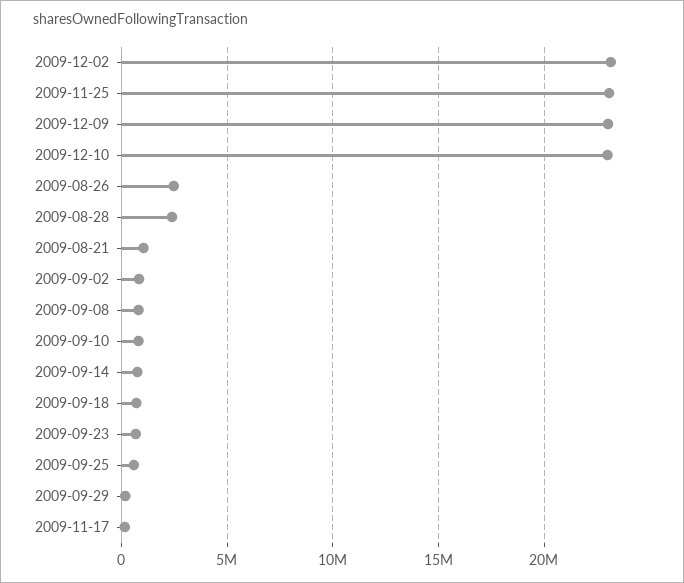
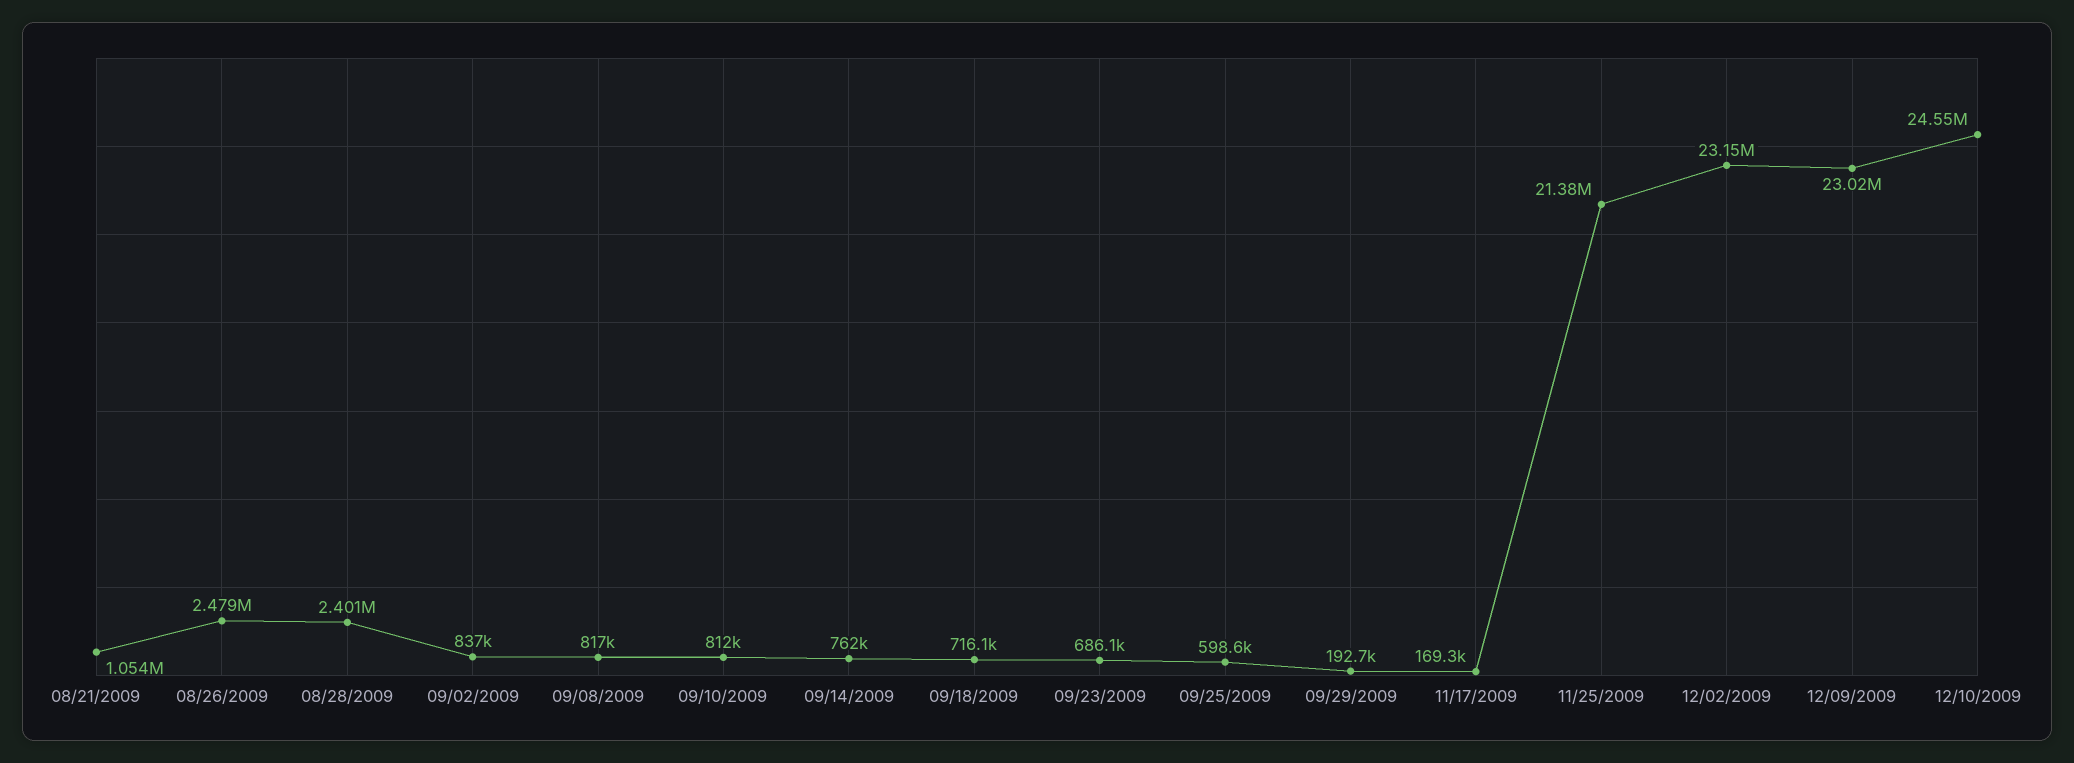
  {
    "2009-12-02": 23150000,
-   "2009-11-25": 23000000,
+   "2009-11-25": 21380000,
    "2009-12-09": 23020000,
-   "2009-12-10": 23000000,
+   "2009-12-10": 24550000,
    "2009-08-26": 2479000,
    "2009-08-28": 2401000,
    "2009-08-21": 1054000,
    "2009-09-02": 837000,
    "2009-09-08": 817000,
    "2009-09-10": 812000,
    "2009-09-14": 762000,
    "2009-09-18": 716100,
    "2009-09-23": 686100,
    "2009-09-25": 598600,
    "2009-09-29": 192700,
    "2009-11-17": 169300
  }

